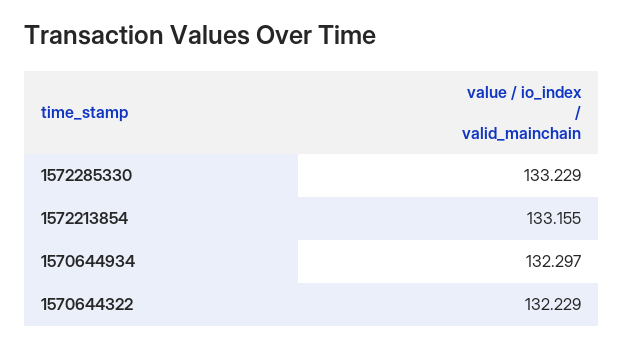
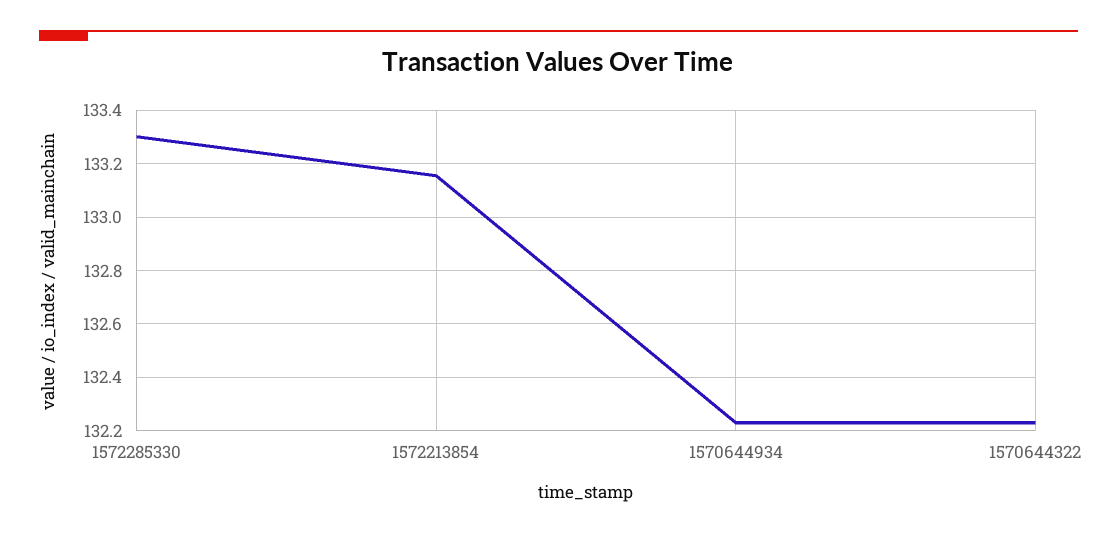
  {
-   "1572285330": 133.229,
+   "1572285330": 133.3,
    "1572213854": 133.155,
-   "1570644934": 132.297,
+   "1570644934": 132.225,
    "1570644322": 132.229
  }

